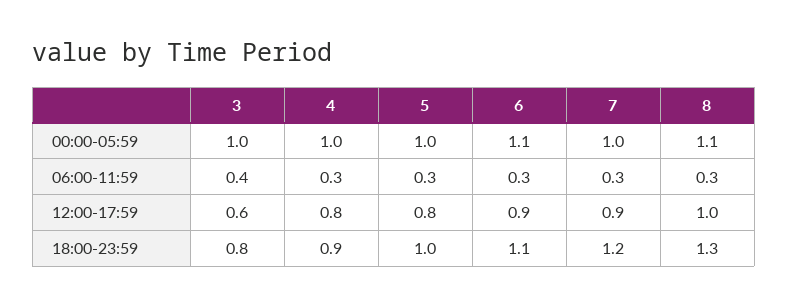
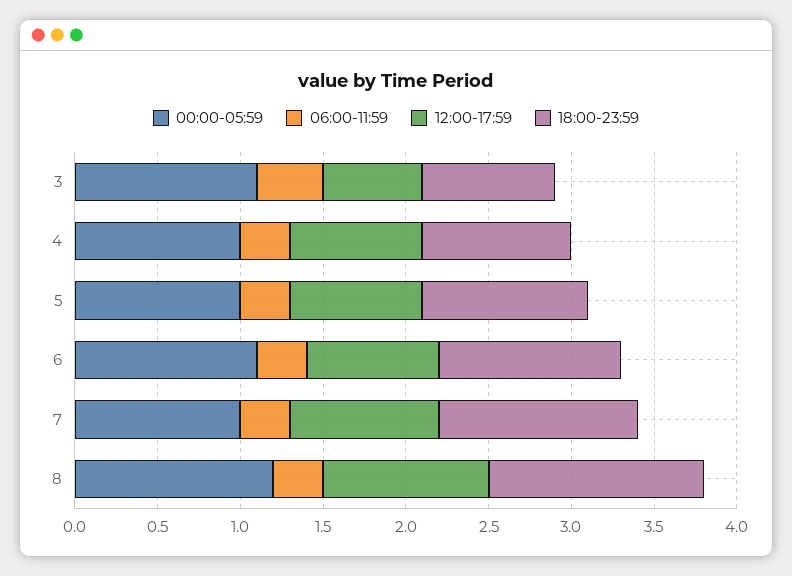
  {
    "00:00-05:59": {
-     "3": 1,
+     "3": 1.1,
      "4": 1,
      "5": 1,
      "6": 1.1,
      "7": 1,
-     "8": 1.1
+     "8": 1.2
    },
    "06:00-11:59": {
      "3": 0.4,
      "4": 0.3,
      "5": 0.3,
      "6": 0.3,
      "7": 0.3,
      "8": 0.3
    },
    "12:00-17:59": {
      "3": 0.6,
      "4": 0.8,
      "5": 0.8,
-     "6": 0.9,
+     "6": 0.8,
      "7": 0.9,
      "8": 1
    },
    "18:00-23:59": {
      "3": 0.8,
      "4": 0.9,
      "5": 1,
      "6": 1.1,
      "7": 1.2,
      "8": 1.3
    }
  }

